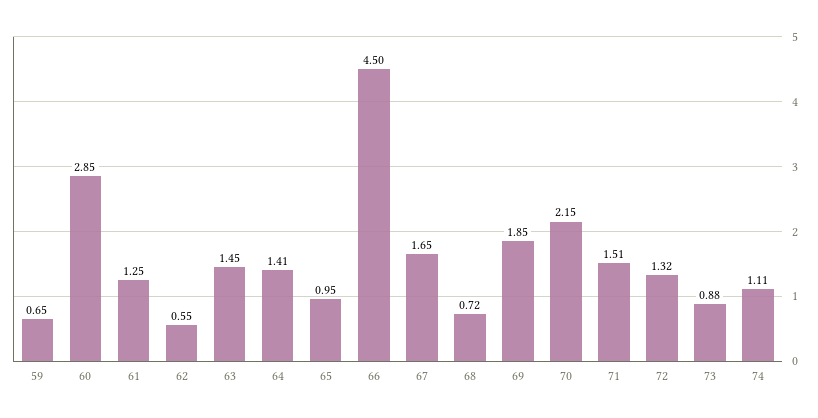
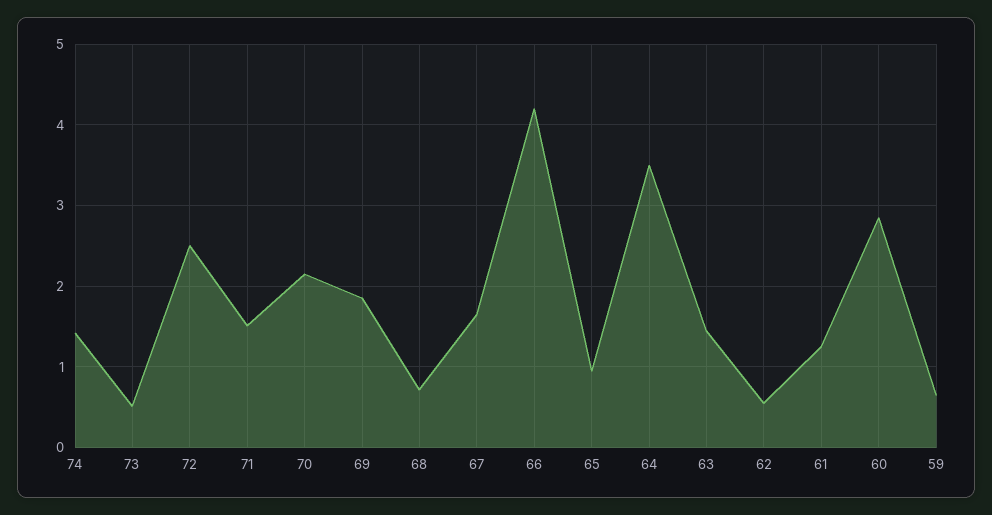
  {
    "59": 0.65,
    "60": 2.85,
    "61": 1.25,
    "62": 0.55,
    "63": 1.45,
-   "64": 1.41,
+   "64": 3.5,
    "65": 0.95,
-   "66": 4.5,
+   "66": 4.2,
    "67": 1.65,
    "68": 0.72,
    "69": 1.85,
    "70": 2.15,
    "71": 1.51,
-   "72": 1.32,
+   "72": 2.5,
-   "73": 0.88,
+   "73": 0.5,
-   "74": 1.11
+   "74": 1.4
  }

